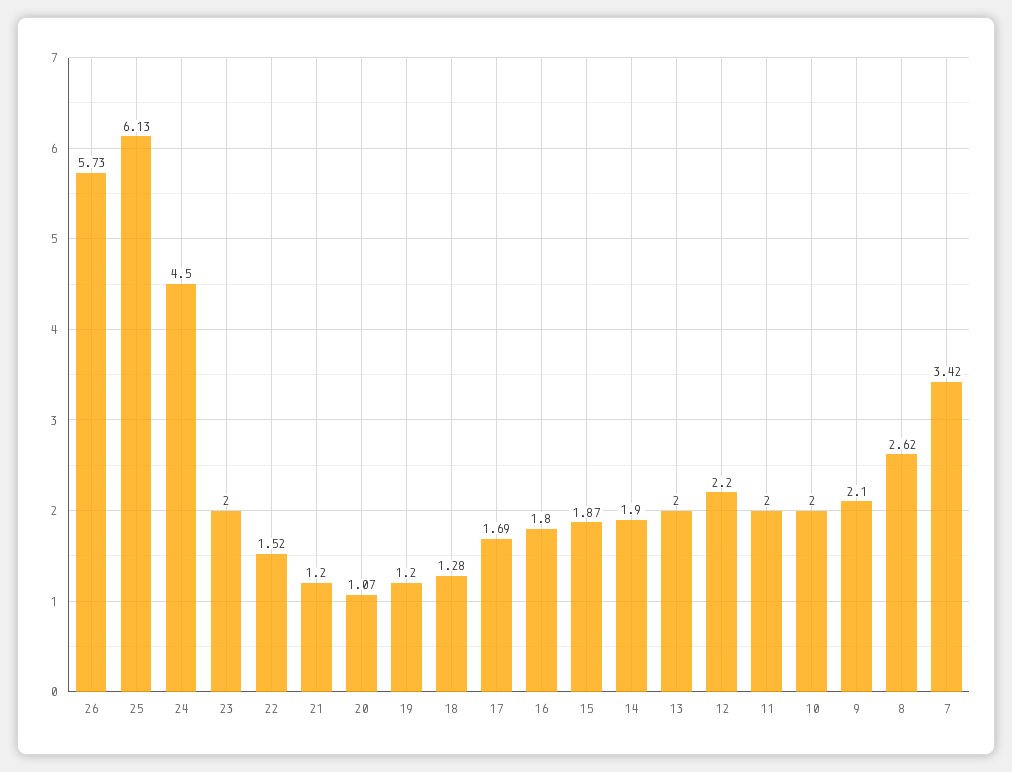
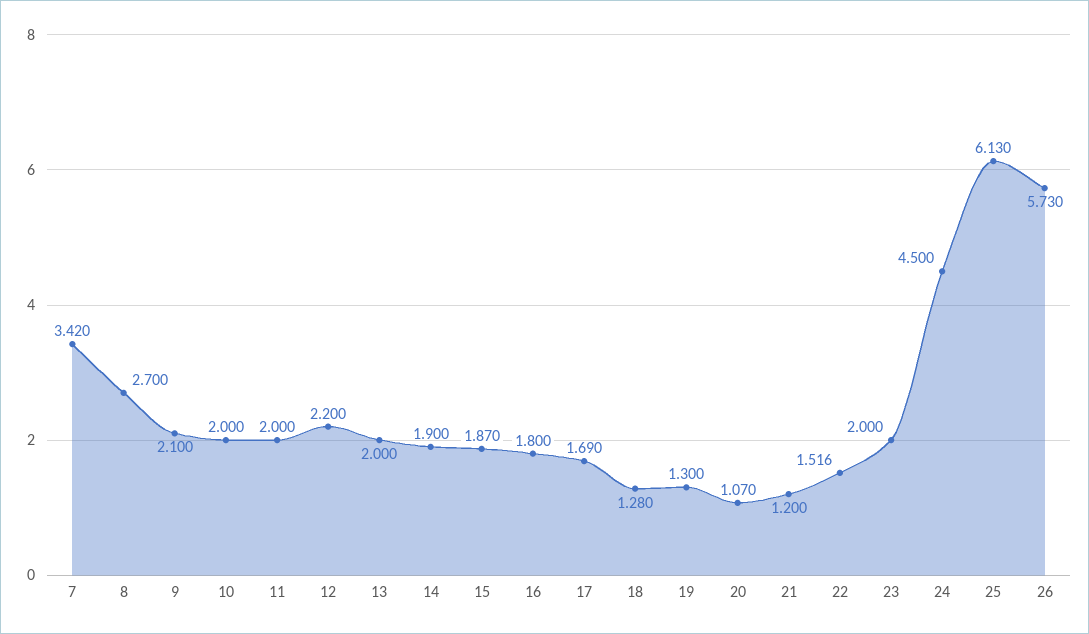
  {
    "26": 5.73,
    "25": 6.13,
    "24": 4.5,
    "23": 2,
    "22": 1.516,
    "21": 1.2,
    "20": 1.07,
-   "19": 1.2,
+   "19": 1.3,
    "18": 1.28,
    "17": 1.69,
    "16": 1.8,
    "15": 1.87,
    "14": 1.9,
    "13": 2,
    "12": 2.2,
    "11": 2,
    "10": 2,
    "9": 2.1,
-   "8": 2.62,
+   "8": 2.7,
    "7": 3.42
  }

